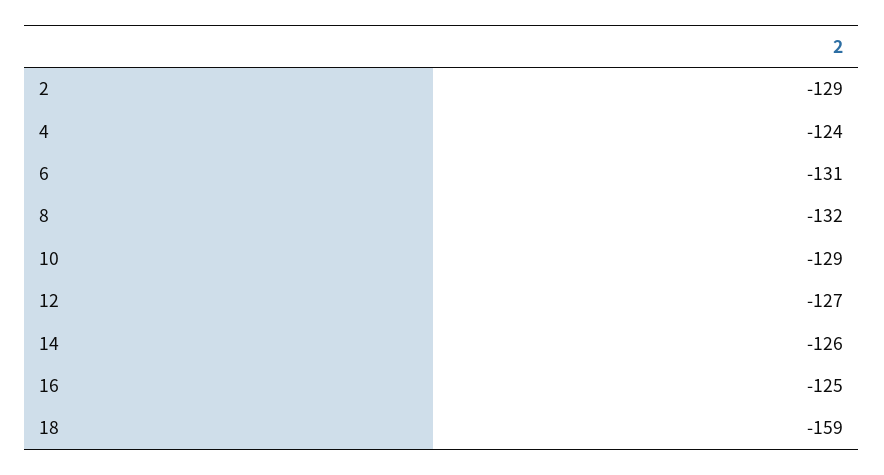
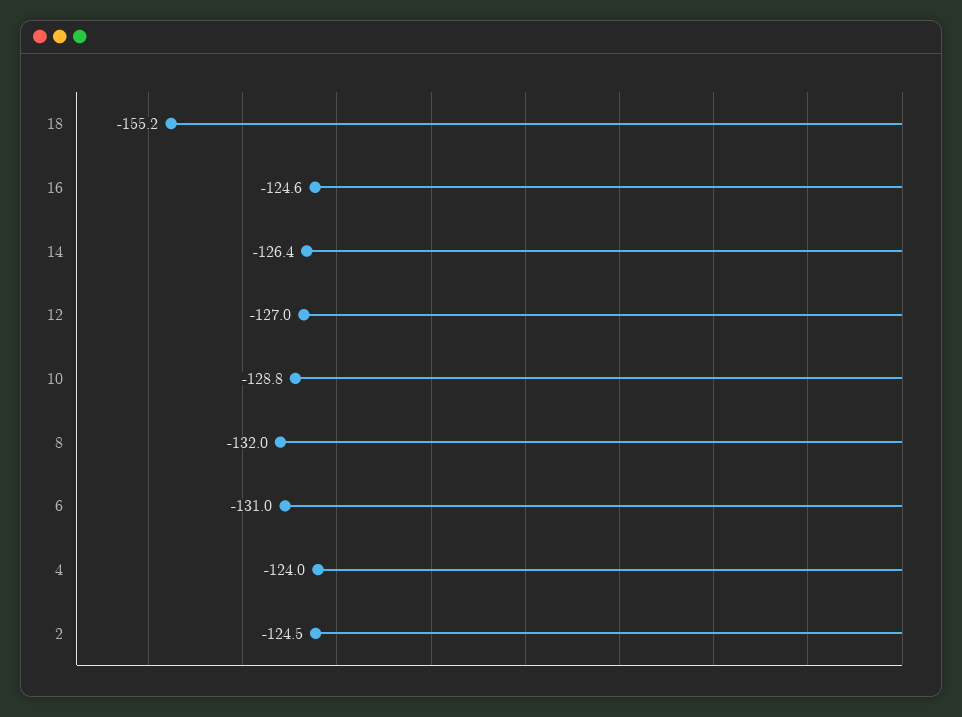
  {
-   "2": -129,
+   "2": -124.5,
    "4": -124,
    "6": -131,
    "8": -132,
    "10": -128.8,
    "12": -127,
    "14": -126.4,
    "16": -124.6,
-   "18": -159
+   "18": -155.2
  }

